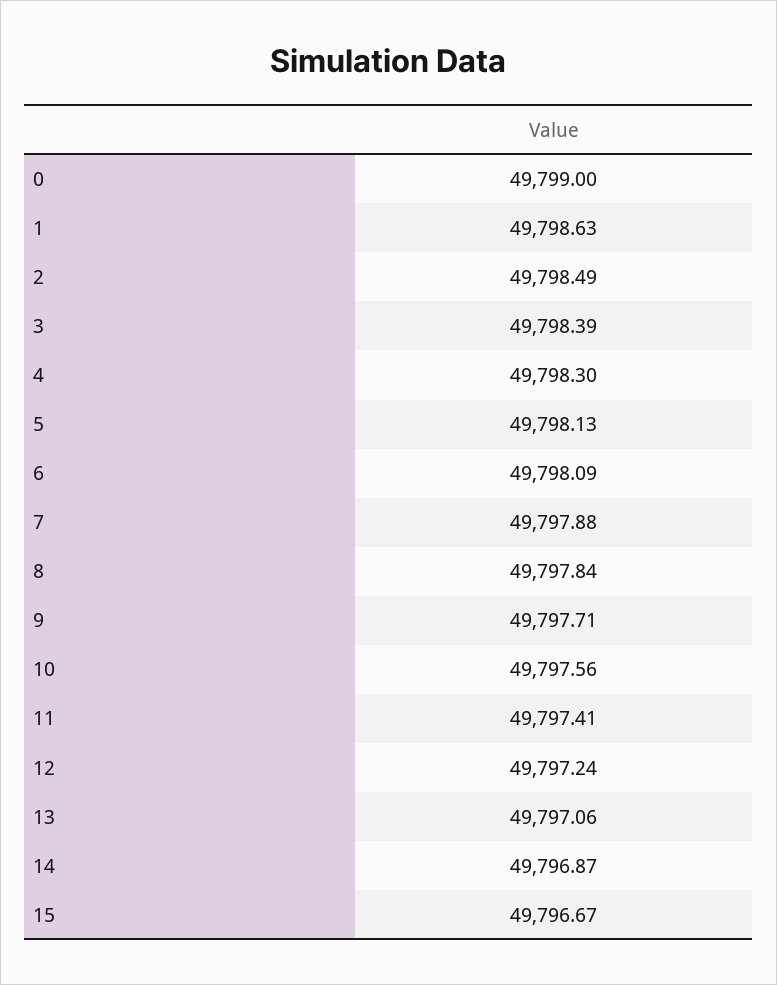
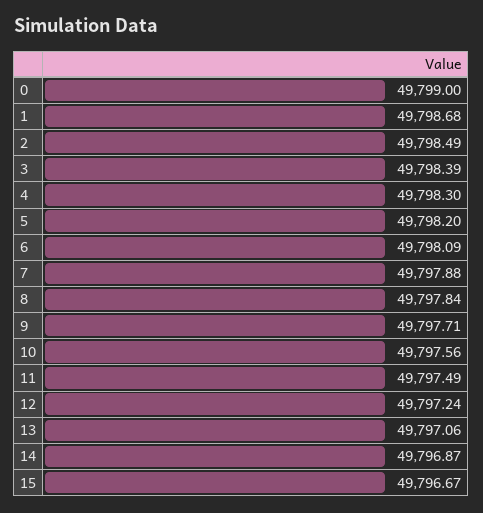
  {
    "0": 49799,
-   "1": 49798.63,
+   "1": 49798.68,
    "2": 49798.49,
    "3": 49798.39,
    "4": 49798.3,
-   "5": 49798.13,
+   "5": 49798.2,
    "6": 49798.09,
    "7": 49797.88,
    "8": 49797.84,
    "9": 49797.71,
    "10": 49797.56,
-   "11": 49797.41,
+   "11": 49797.49,
    "12": 49797.24,
    "13": 49797.06,
    "14": 49796.87,
    "15": 49796.67
  }

